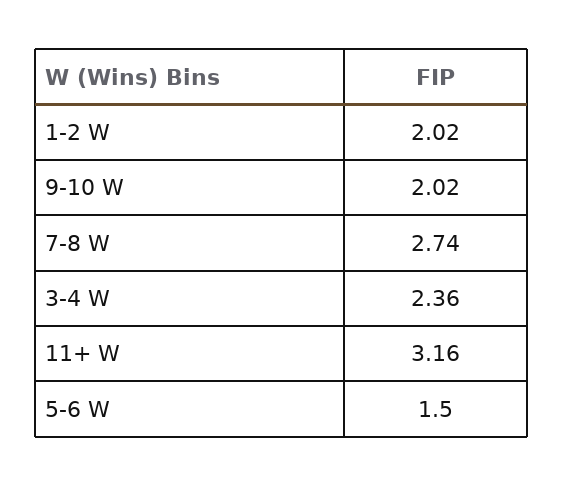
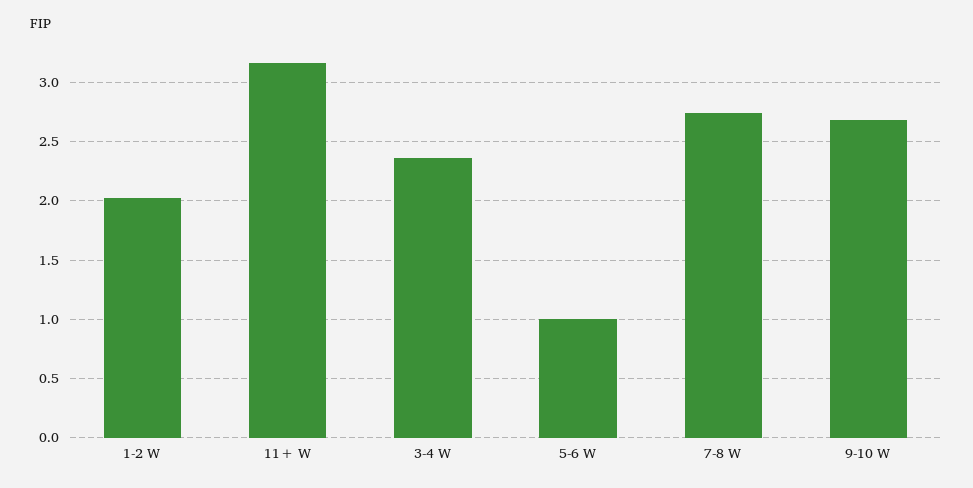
  {
    "1-2 W": 2.02,
-   "9-10 W": 2.02,
+   "9-10 W": 2.7,
    "7-8 W": 2.74,
    "3-4 W": 2.36,
    "11+ W": 3.16,
-   "5-6 W": 1.5
+   "5-6 W": 1
  }

